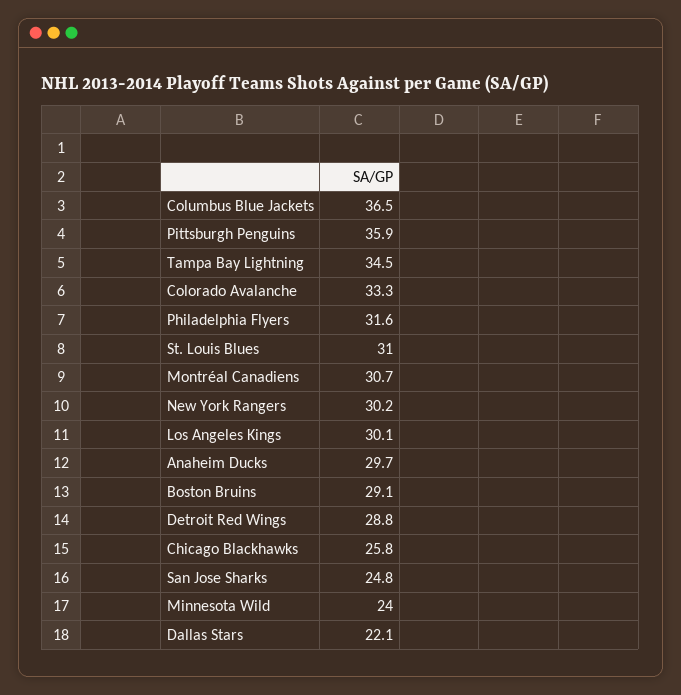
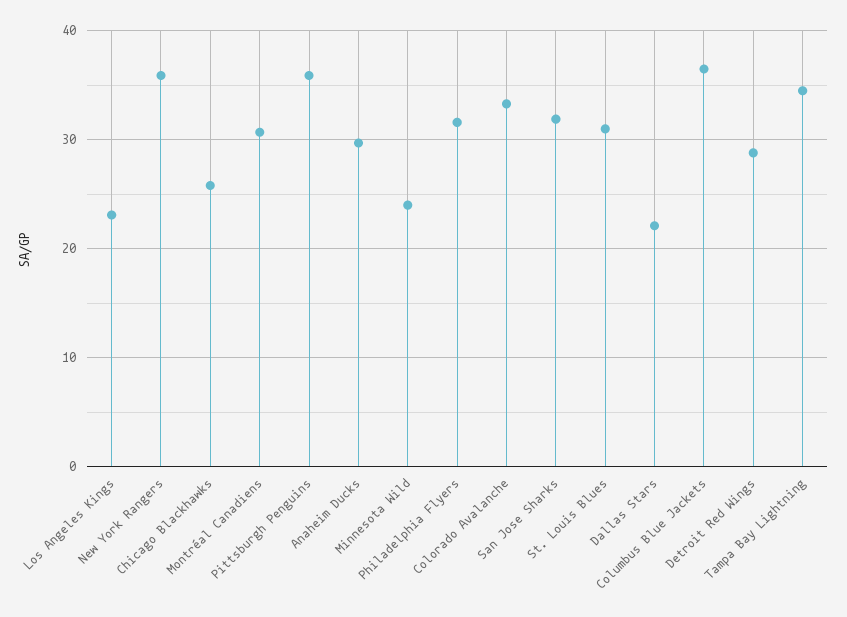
  {
    "Columbus Blue Jackets": 36.5,
    "Pittsburgh Penguins": 35.9,
    "Tampa Bay Lightning": 34.5,
    "Colorado Avalanche": 33.3,
    "Philadelphia Flyers": 31.6,
    "St. Louis Blues": 31,
    "Montréal Canadiens": 30.7,
-   "New York Rangers": 30.2,
+   "New York Rangers": 36,
-   "Los Angeles Kings": 30.1,
+   "Los Angeles Kings": 23,
    "Anaheim Ducks": 29.7,
-   "Boston Bruins": 29.1,
    "Detroit Red Wings": 28.8,
    "Chicago Blackhawks": 25.8,
-   "San Jose Sharks": 24.8,
+   "San Jose Sharks": 32,
    "Minnesota Wild": 24,
    "Dallas Stars": 22.1
  }

